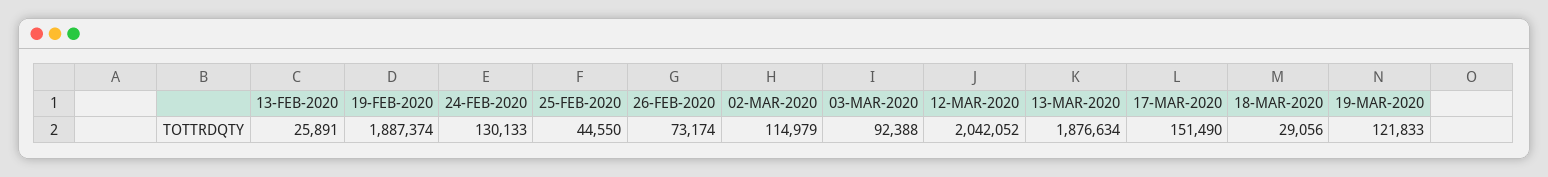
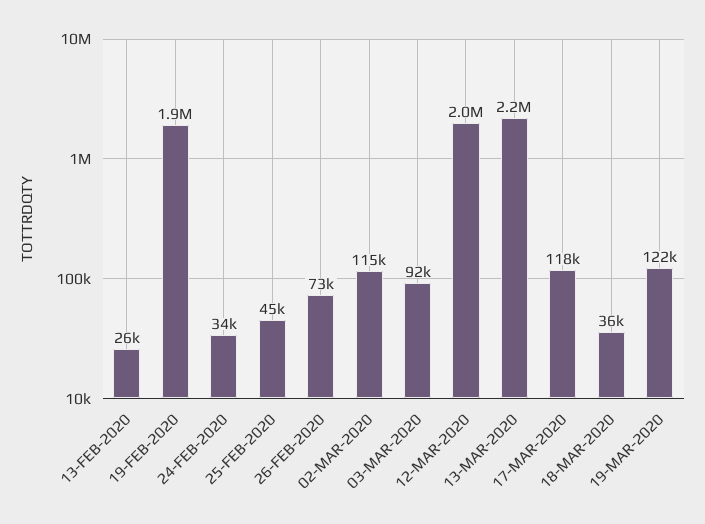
  {
    "13-FEB-2020": 25891,
    "19-FEB-2020": 1887374,
-   "24-FEB-2020": 130133,
+   "24-FEB-2020": 34000,
    "25-FEB-2020": 44550,
    "26-FEB-2020": 73174,
    "02-MAR-2020": 114979,
    "03-MAR-2020": 92388,
    "12-MAR-2020": 2042052,
-   "13-MAR-2020": 1876634,
+   "13-MAR-2020": 2200000,
-   "17-MAR-2020": 151490,
+   "17-MAR-2020": 118000,
-   "18-MAR-2020": 29056,
+   "18-MAR-2020": 36000,
    "19-MAR-2020": 121833
  }

